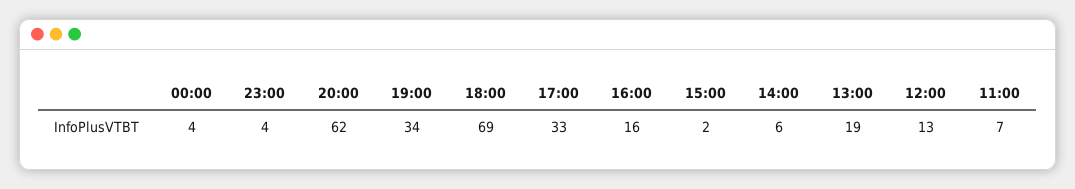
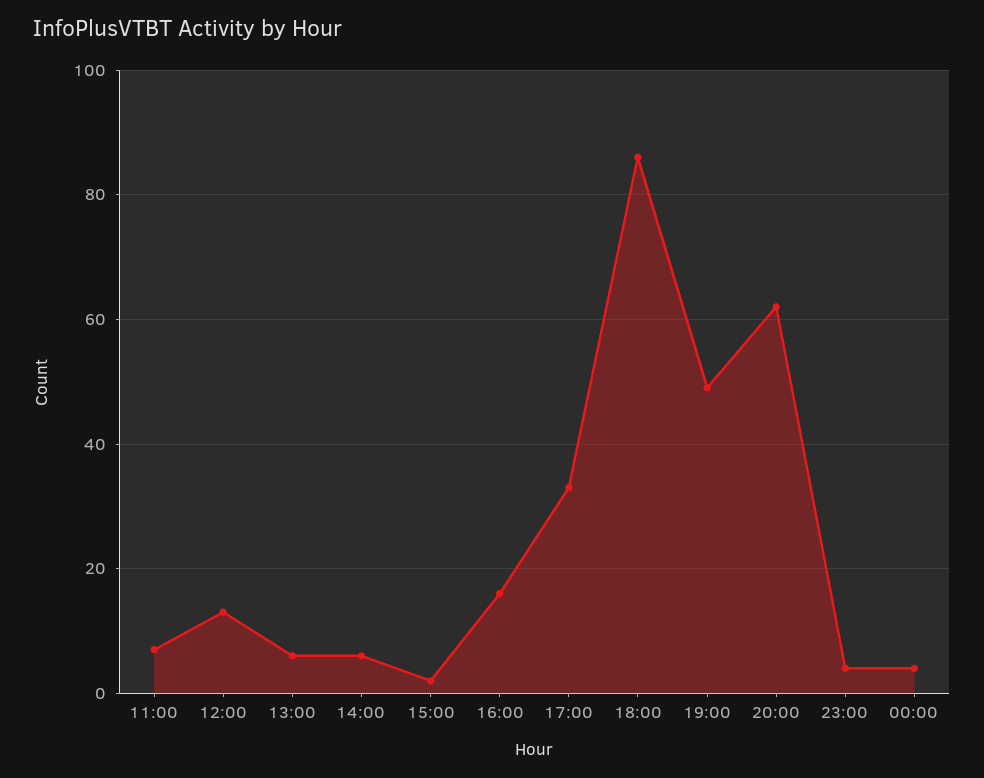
  {
    "00:00": 4,
    "23:00": 4,
    "20:00": 62,
-   "19:00": 34,
+   "19:00": 50,
-   "18:00": 69,
+   "18:00": 85,
    "17:00": 33,
    "16:00": 16,
    "15:00": 2,
    "14:00": 6,
-   "13:00": 19,
+   "13:00": 5,
    "12:00": 13,
    "11:00": 7
  }

